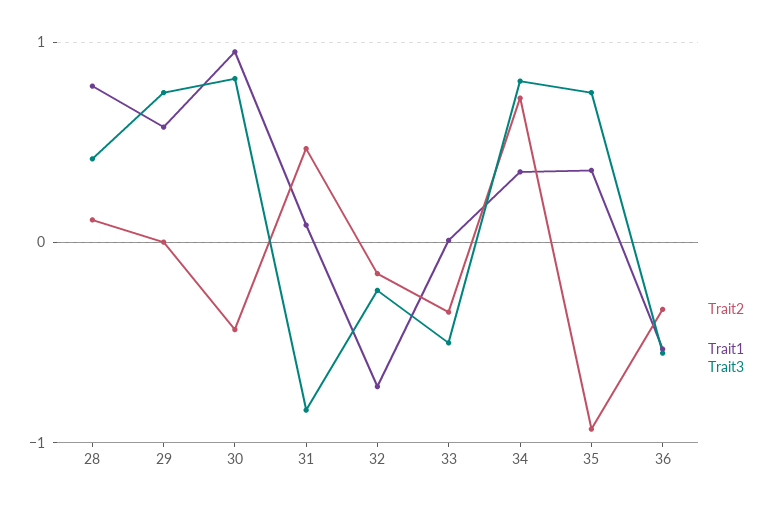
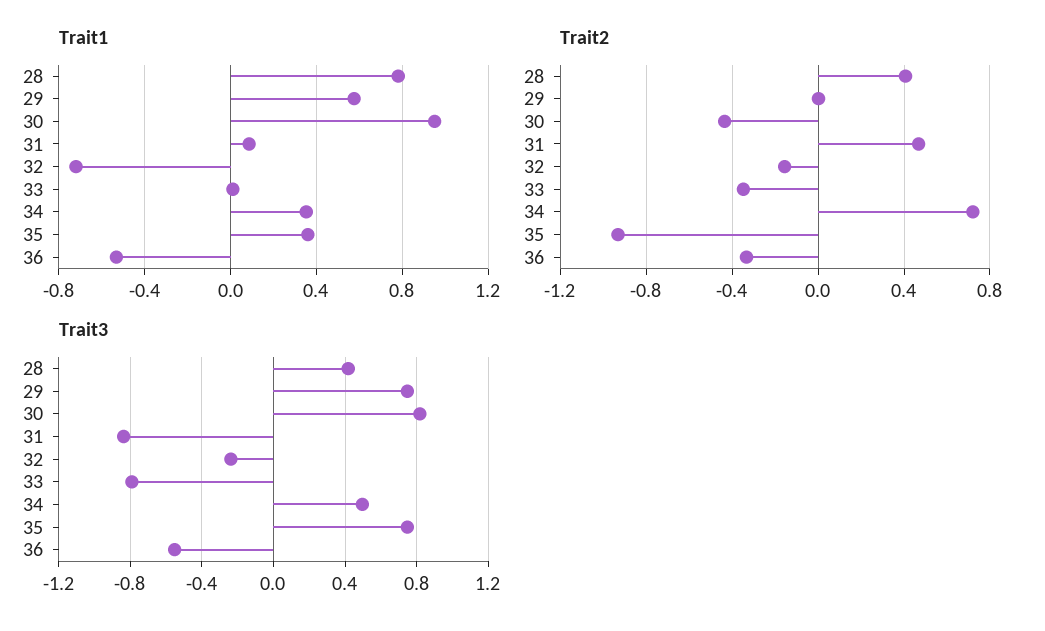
  {
    "Trait2": {
-     "28": 0.1,
+     "28": 0.4,
      "29": 0,
      "30": -0.45,
      "31": 0.45,
      "32": -0.15,
      "33": -0.35,
      "34": 0.7,
      "35": -0.95,
      "36": -0.35
    },
    "Trait1": {
      "28": 0.8,
      "29": 0.55,
      "30": 0.95,
      "31": 0.1,
      "32": -0.7,
      "33": 0,
      "34": 0.35,
      "35": 0.35,
      "36": -0.55
    },
    "Trait3": {
      "28": 0.4,
      "29": 0.75,
      "30": 0.8,
      "31": -0.85,
      "32": -0.25,
-     "33": -0.5,
+     "33": -0.8,
-     "34": 0.8,
+     "34": 0.5,
      "35": 0.75,
      "36": -0.55
    }
  }

